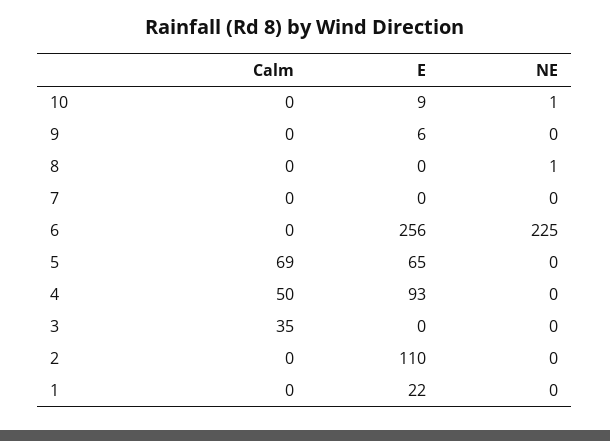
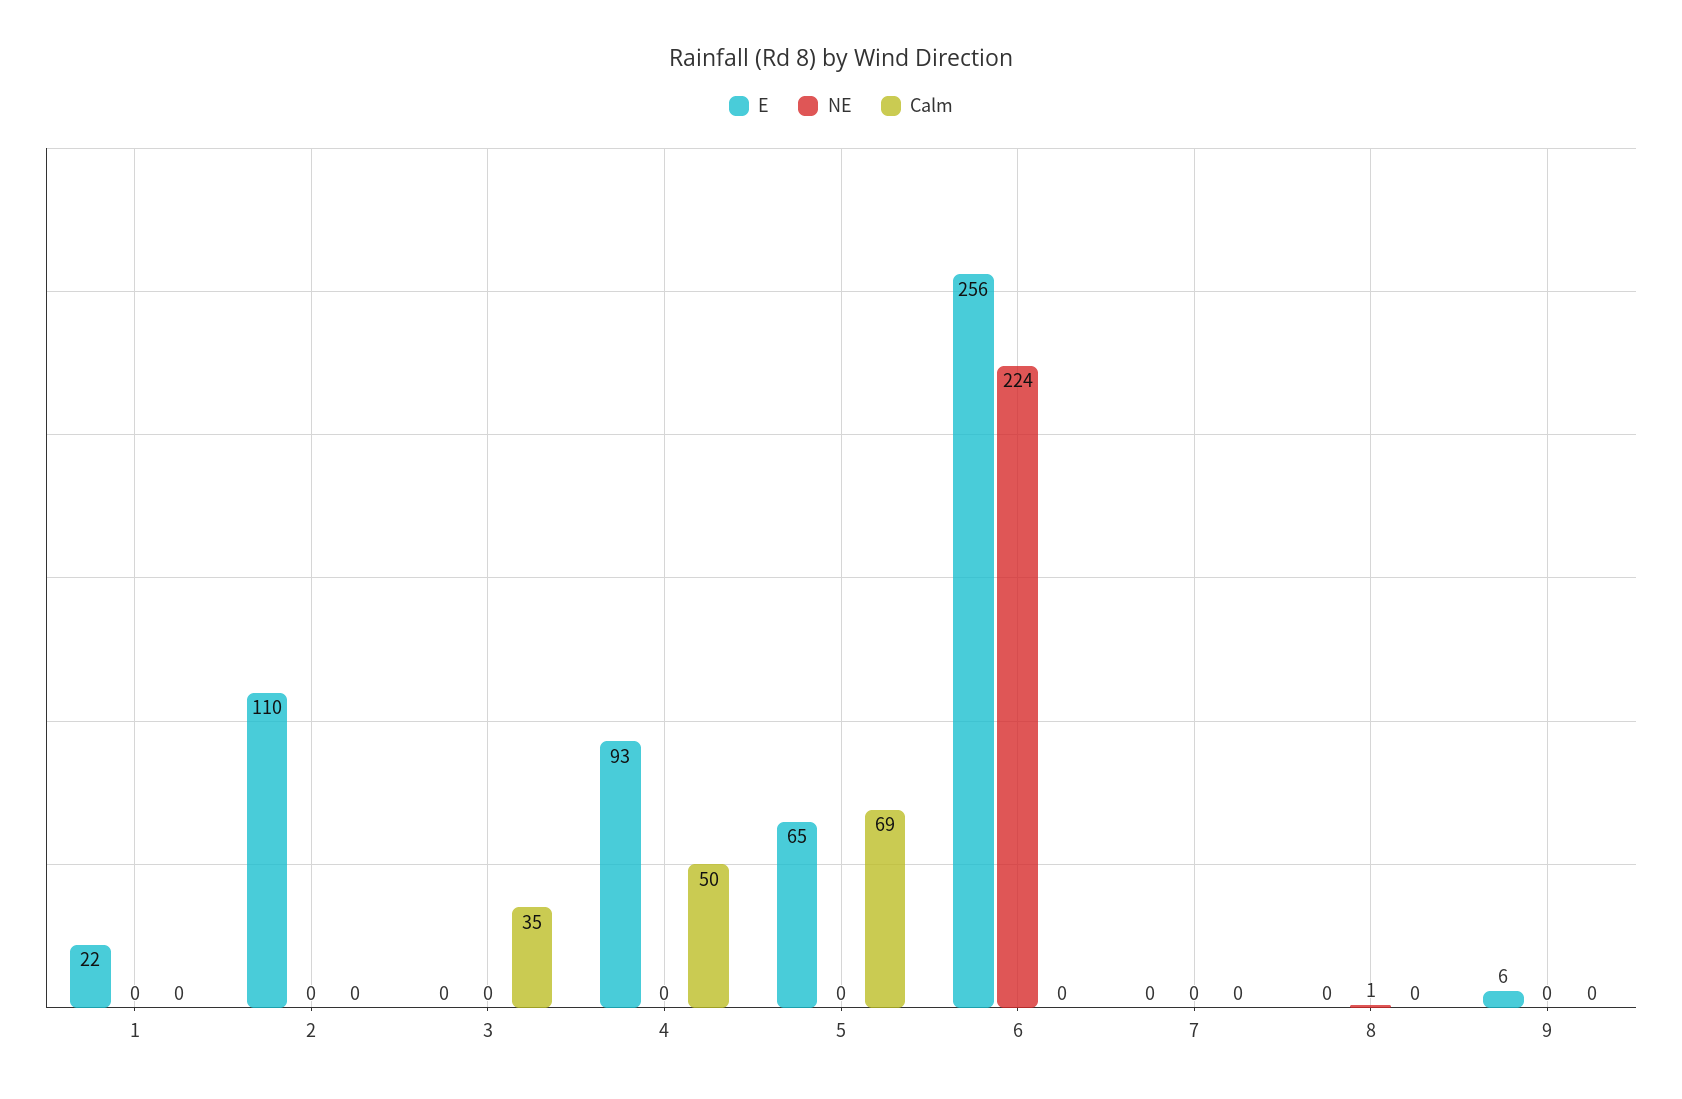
  {
    "Calm": {
-     "10": 0,
      "9": 0,
      "8": 0,
      "7": 0,
      "6": 0,
      "5": 69,
      "4": 50,
      "3": 35,
      "2": 0,
      "1": 0
    },
    "E": {
-     "10": 9,
      "9": 6,
      "8": 0,
      "7": 0,
      "6": 256,
      "5": 65,
      "4": 93,
      "3": 0,
      "2": 110,
      "1": 22
    },
    "NE": {
-     "10": 1,
      "9": 0,
      "8": 1,
      "7": 0,
-     "6": 225,
+     "6": 224,
      "5": 0,
      "4": 0,
      "3": 0,
      "2": 0,
      "1": 0
    }
  }

